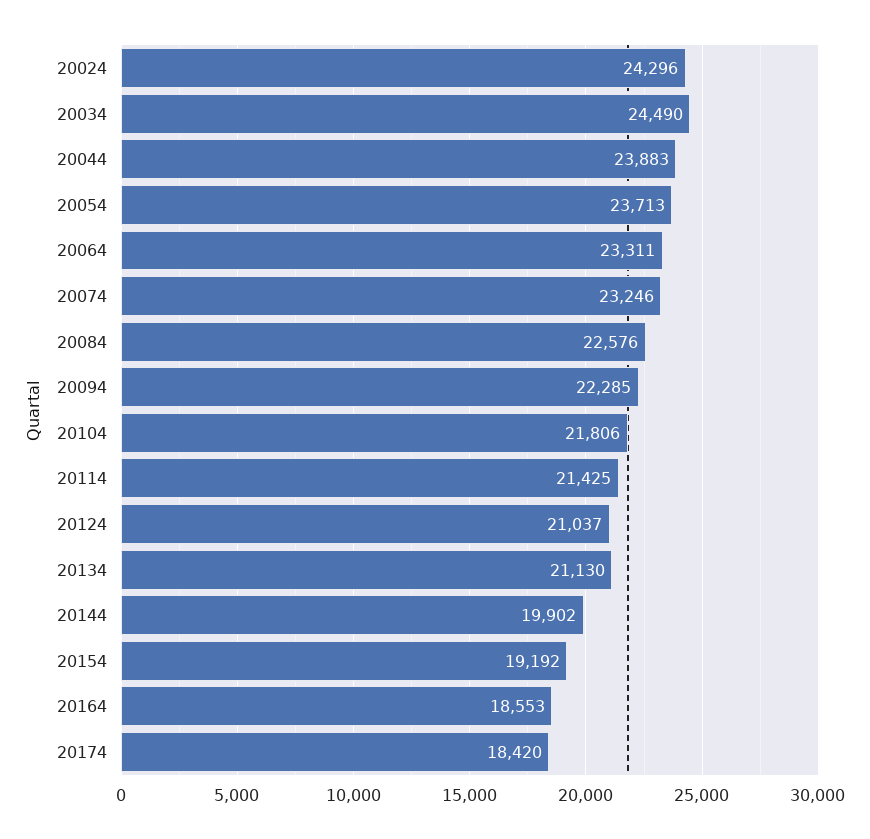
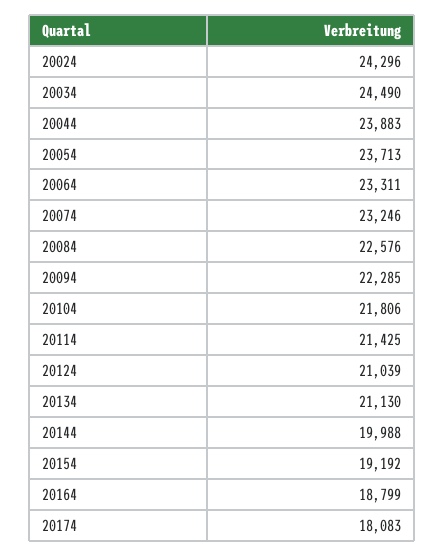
  {
    "20024": 24296,
    "20034": 24490,
    "20044": 23883,
    "20054": 23713,
    "20064": 23311,
    "20074": 23246,
    "20084": 22576,
    "20094": 22285,
    "20104": 21806,
    "20114": 21425,
-   "20124": 21037,
+   "20124": 21039,
    "20134": 21130,
-   "20144": 19902,
+   "20144": 19988,
    "20154": 19192,
-   "20164": 18553,
+   "20164": 18799,
-   "20174": 18420
+   "20174": 18083
  }

